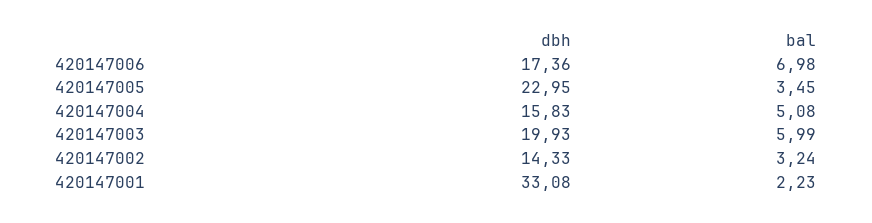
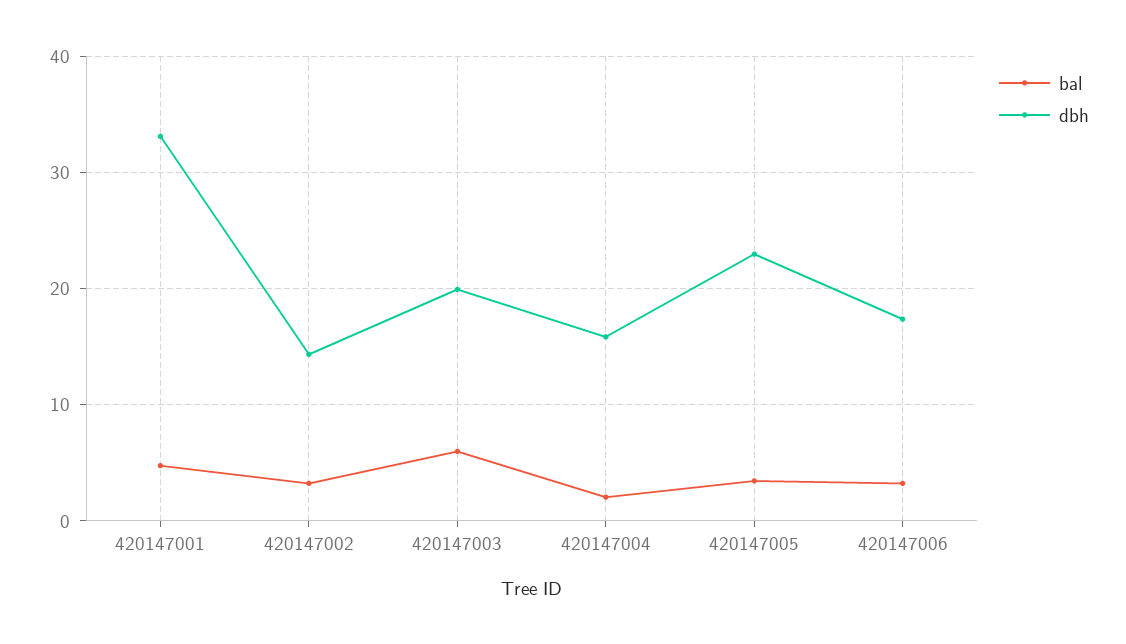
  {
    "dbh": {
      "420147006": 17.36,
      "420147005": 22.95,
      "420147004": 15.83,
      "420147003": 19.93,
      "420147002": 14.33,
      "420147001": 33.08
    },
    "bal": {
-     "420147006": 6.98,
+     "420147006": 3,
      "420147005": 3.45,
-     "420147004": 5.08,
+     "420147004": 2,
      "420147003": 5.99,
      "420147002": 3.24,
-     "420147001": 2.23
+     "420147001": 5
    }
  }

